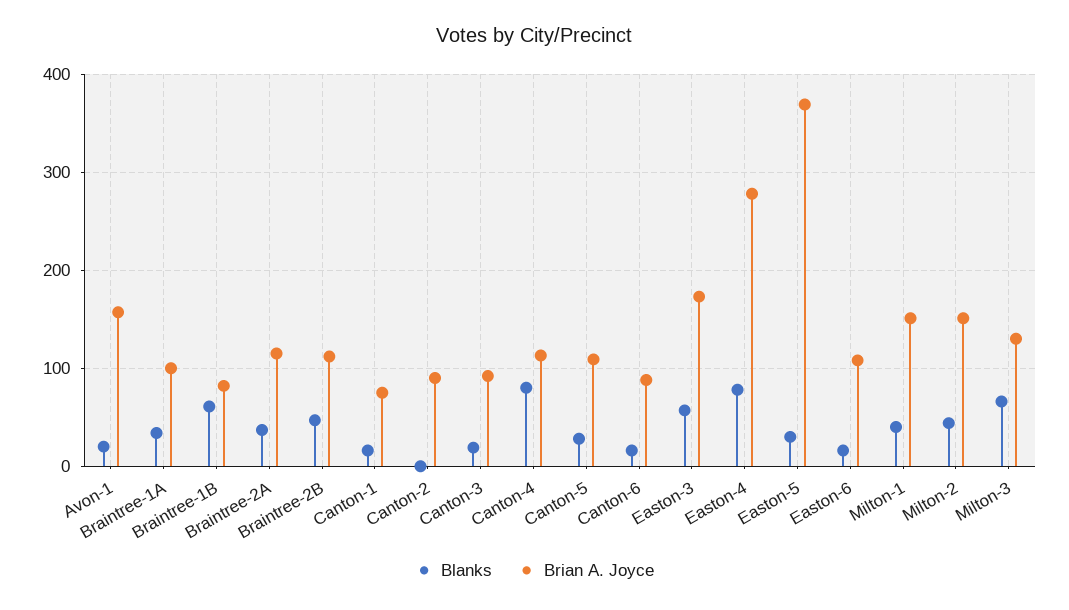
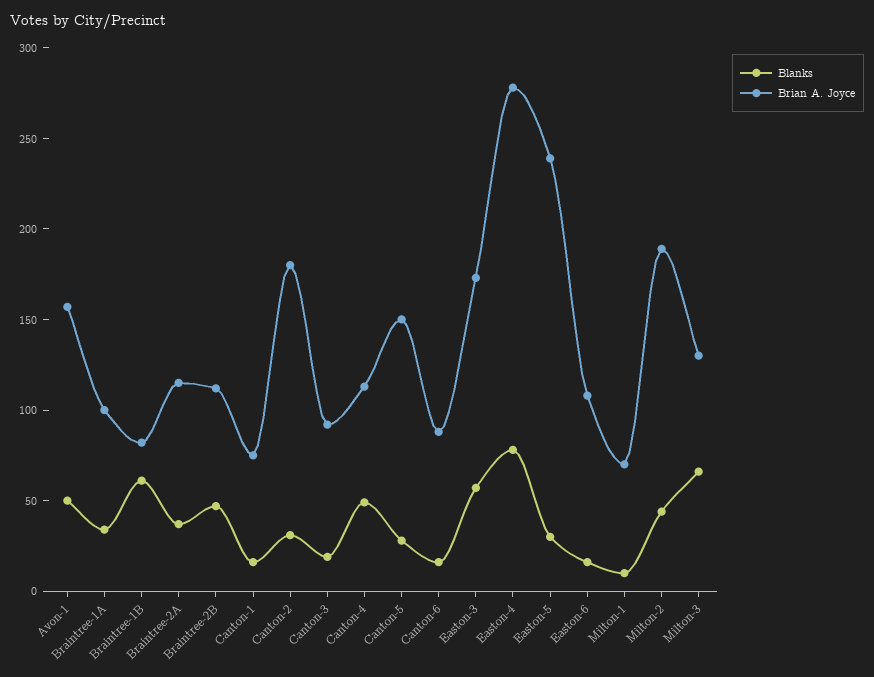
  {
    "Blanks": {
-     "Avon-1": 20,
+     "Avon-1": 50,
      "Braintree-1A": 30,
      "Braintree-1B": 60,
      "Braintree-2A": 40,
      "Braintree-2B": 50,
      "Canton-1": 20,
-     "Canton-2": 0,
+     "Canton-2": 30,
      "Canton-3": 20,
-     "Canton-4": 80,
+     "Canton-4": 50,
      "Canton-5": 30,
      "Canton-6": 20,
      "Easton-3": 60,
      "Easton-4": 80,
      "Easton-5": 30,
      "Easton-6": 20,
-     "Milton-1": 40,
+     "Milton-1": 10,
      "Milton-2": 40,
      "Milton-3": 70
    },
    "Brian A. Joyce": {
      "Avon-1": 160,
      "Braintree-1A": 100,
      "Braintree-1B": 80,
      "Braintree-2A": 120,
      "Braintree-2B": 110,
      "Canton-1": 80,
-     "Canton-2": 90,
+     "Canton-2": 180,
      "Canton-3": 90,
      "Canton-4": 110,
-     "Canton-5": 110,
+     "Canton-5": 150,
      "Canton-6": 90,
      "Easton-3": 170,
      "Easton-4": 280,
-     "Easton-5": 370,
+     "Easton-5": 240,
      "Easton-6": 110,
-     "Milton-1": 150,
+     "Milton-1": 70,
-     "Milton-2": 150,
+     "Milton-2": 190,
      "Milton-3": 130
    }
  }

